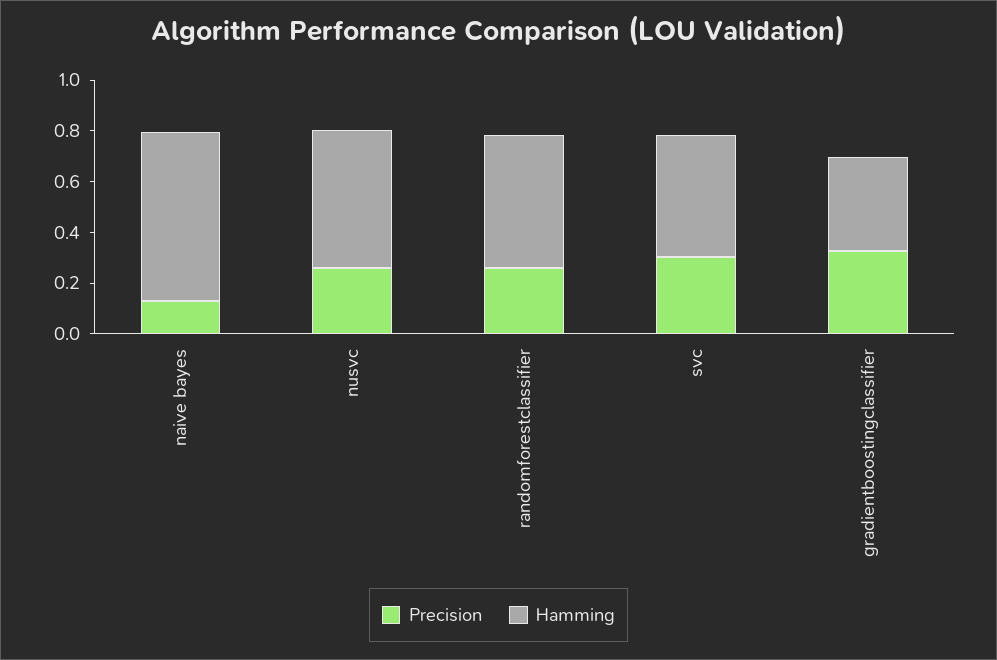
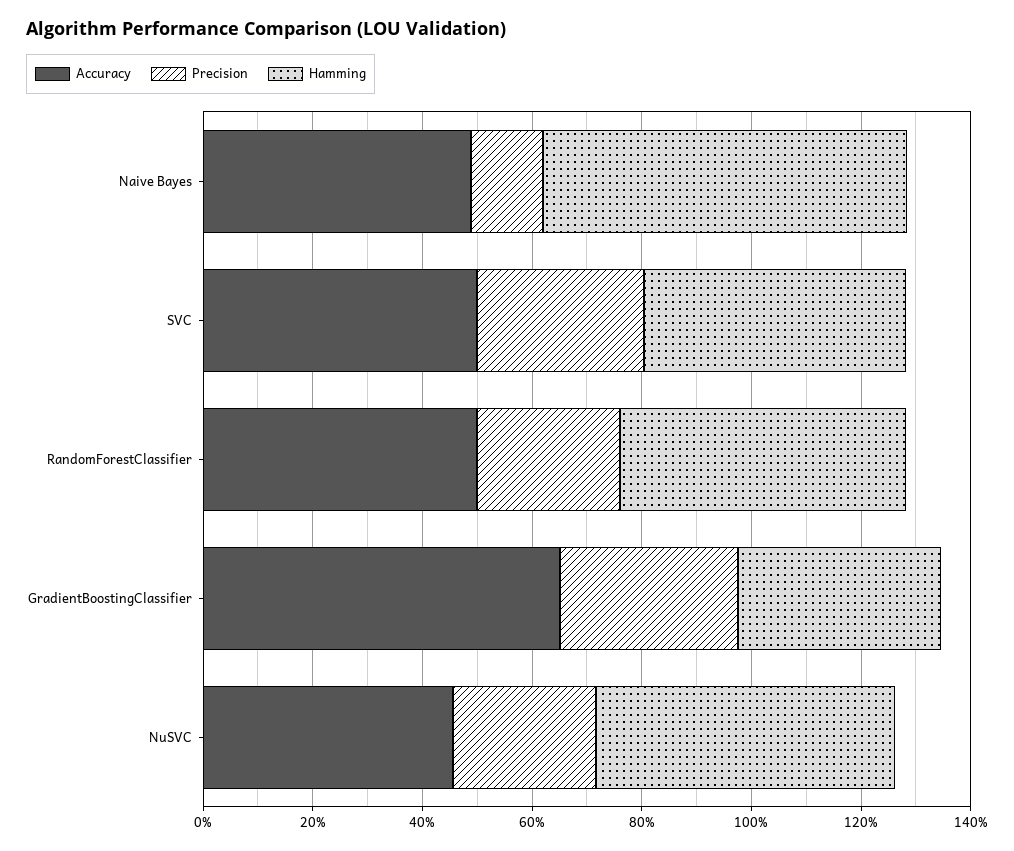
  {
    "Precision": {
      "naive bayes": 0.15,
      "nusvc": 0.25,
      "randomforestclassifier": 0.25,
      "svc": 0.3,
      "gradientboostingclassifier": 0.35
    },
    "Hamming": {
      "naive bayes": 0.65,
      "nusvc": 0.55,
      "randomforestclassifier": 0.5,
      "svc": 0.5,
      "gradientboostingclassifier": 0.35
-   }
+   },
+   "Accuracy": {
+     "naive bayes": 0.5,
+     "svc": 0.5,
+     "randomforestclassifier": 0.5,
+     "gradientboostingclassifier": 0.65,
+     "nusvc": 0.45
+   }
  }

